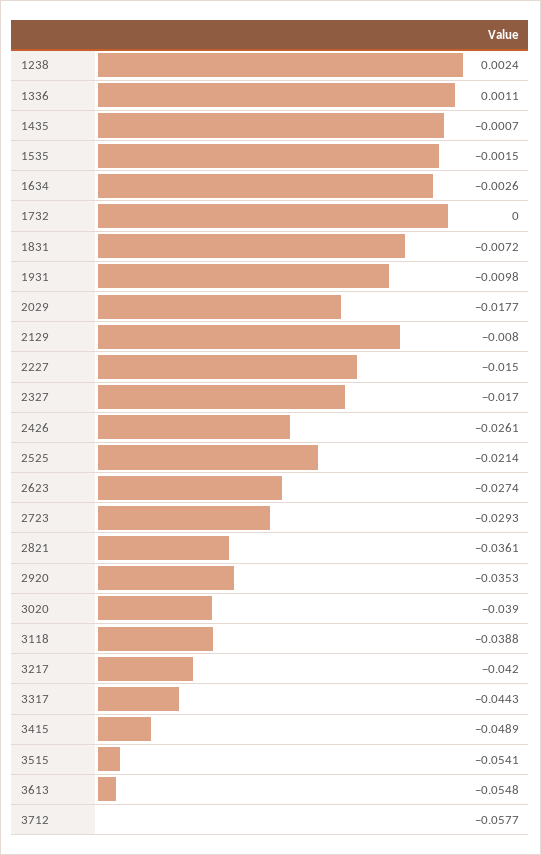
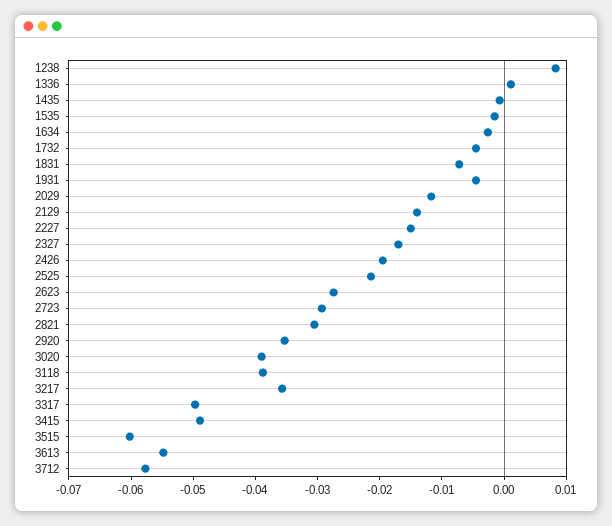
  {
-   "1238": 0.0024,
+   "1238": 0.008,
    "1336": 0.0011,
    "1435": -0.0007,
    "1535": -0.0015,
    "1634": -0.0026,
-   "1732": 0,
+   "1732": -0.004,
    "1831": -0.0072,
-   "1931": -0.0098,
+   "1931": -0.004,
-   "2029": -0.0177,
+   "2029": -0.012,
-   "2129": -0.008,
+   "2129": -0.014,
    "2227": -0.015,
    "2327": -0.017,
-   "2426": -0.0261,
+   "2426": -0.02,
    "2525": -0.0214,
    "2623": -0.0274,
    "2723": -0.0293,
-   "2821": -0.0361,
+   "2821": -0.03,
    "2920": -0.0353,
    "3020": -0.039,
    "3118": -0.0388,
-   "3217": -0.042,
+   "3217": -0.036,
-   "3317": -0.0443,
+   "3317": -0.05,
    "3415": -0.0489,
-   "3515": -0.0541,
+   "3515": -0.06,
    "3613": -0.0548,
    "3712": -0.0577
  }

